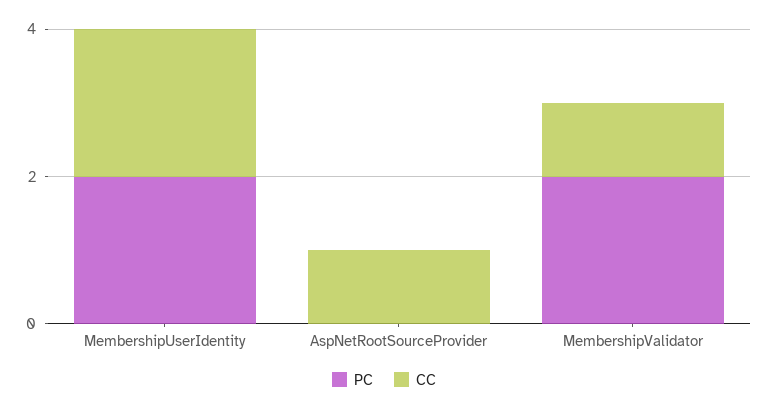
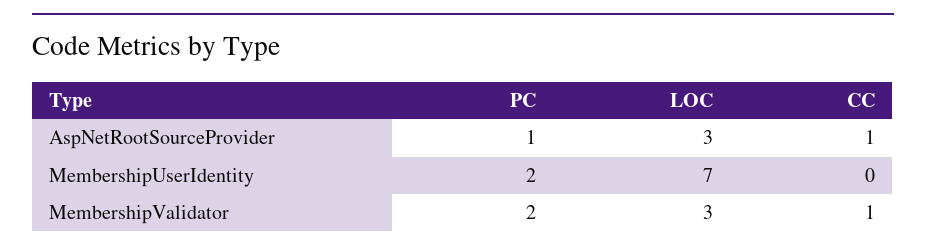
  {
    "PC": {
      "MembershipUserIdentity": 2,
-     "AspNetRootSourceProvider": 0,
+     "AspNetRootSourceProvider": 1,
      "MembershipValidator": 2
    },
    "CC": {
-     "MembershipUserIdentity": 2,
+     "MembershipUserIdentity": 0,
      "AspNetRootSourceProvider": 1,
      "MembershipValidator": 1
-   }
+   },
+   "LOC": {
+     "AspNetRootSourceProvider": 3,
+     "MembershipUserIdentity": 7,
+     "MembershipValidator": 3
+   }
  }

